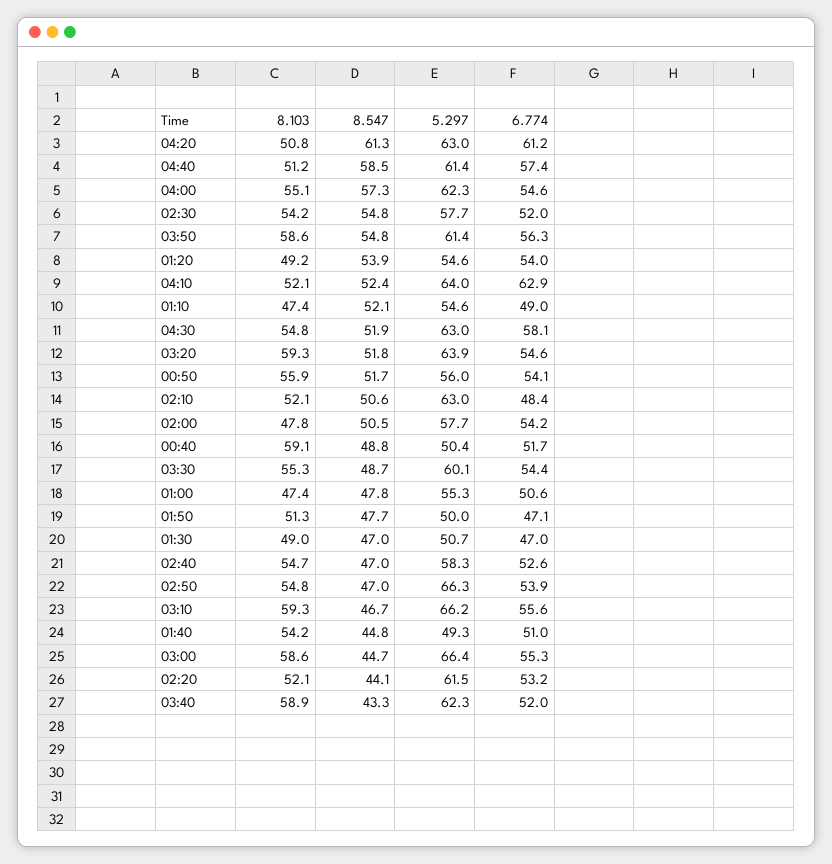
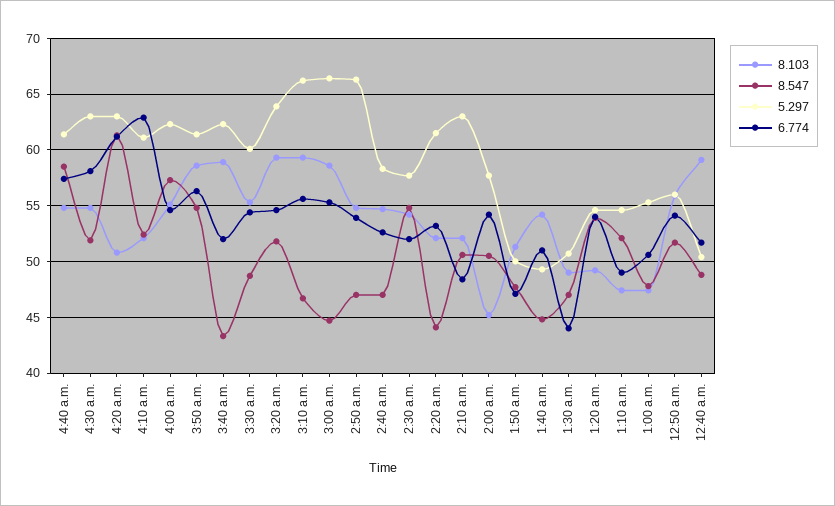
  {
    "8.103": {
      "04:20": 50.8,
-     "04:40": 51.2,
+     "04:40": 55,
      "04:00": 55.1,
      "02:30": 54.2,
      "03:50": 58.6,
      "01:20": 49.2,
      "04:10": 52.1,
      "01:10": 47.4,
      "04:30": 54.8,
      "03:20": 59.3,
      "00:50": 55.9,
      "02:10": 52.1,
-     "02:00": 47.8,
+     "02:00": 45,
      "00:40": 59.1,
      "03:30": 55.3,
      "01:00": 47.4,
      "01:50": 51.3,
      "01:30": 49,
      "02:40": 54.7,
      "02:50": 54.8,
      "03:10": 59.3,
      "01:40": 54.2,
      "03:00": 58.6,
      "02:20": 52.1,
      "03:40": 58.9
    },
    "8.547": {
      "04:20": 61.3,
      "04:40": 58.5,
      "04:00": 57.3,
      "02:30": 54.8,
      "03:50": 54.8,
      "01:20": 53.9,
      "04:10": 52.4,
      "01:10": 52.1,
      "04:30": 51.9,
      "03:20": 51.8,
      "00:50": 51.7,
      "02:10": 50.6,
      "02:00": 50.5,
      "00:40": 48.8,
      "03:30": 48.7,
      "01:00": 47.8,
      "01:50": 47.7,
      "01:30": 47,
      "02:40": 47,
      "02:50": 47,
      "03:10": 46.7,
      "01:40": 44.8,
      "03:00": 44.7,
      "02:20": 44.1,
      "03:40": 43.3
    },
    "5.297": {
      "04:20": 63,
      "04:40": 61.4,
      "04:00": 62.3,
      "02:30": 57.7,
      "03:50": 61.4,
      "01:20": 54.6,
-     "04:10": 64,
+     "04:10": 61,
      "01:10": 54.6,
      "04:30": 63,
      "03:20": 63.9,
      "00:50": 56,
      "02:10": 63,
      "02:00": 57.7,
      "00:40": 50.4,
      "03:30": 60.1,
      "01:00": 55.3,
      "01:50": 50,
      "01:30": 50.7,
      "02:40": 58.3,
      "02:50": 66.3,
      "03:10": 66.2,
      "01:40": 49.3,
      "03:00": 66.4,
      "02:20": 61.5,
      "03:40": 62.3
    },
    "6.774": {
      "04:20": 61.2,
      "04:40": 57.4,
      "04:00": 54.6,
      "02:30": 52,
      "03:50": 56.3,
      "01:20": 54,
      "04:10": 62.9,
      "01:10": 49,
      "04:30": 58.1,
      "03:20": 54.6,
      "00:50": 54.1,
      "02:10": 48.4,
      "02:00": 54.2,
      "00:40": 51.7,
      "03:30": 54.4,
      "01:00": 50.6,
      "01:50": 47.1,
-     "01:30": 47,
+     "01:30": 44,
      "02:40": 52.6,
      "02:50": 53.9,
      "03:10": 55.6,
      "01:40": 51,
      "03:00": 55.3,
      "02:20": 53.2,
      "03:40": 52
    }
  }

